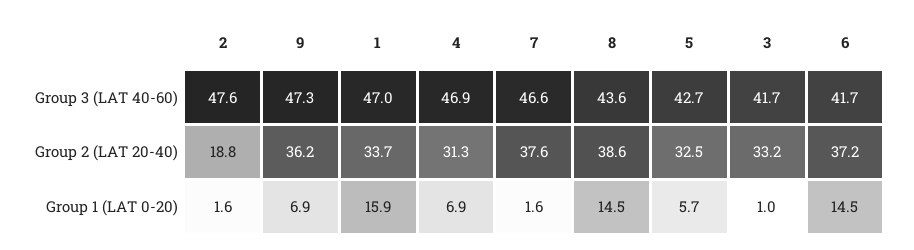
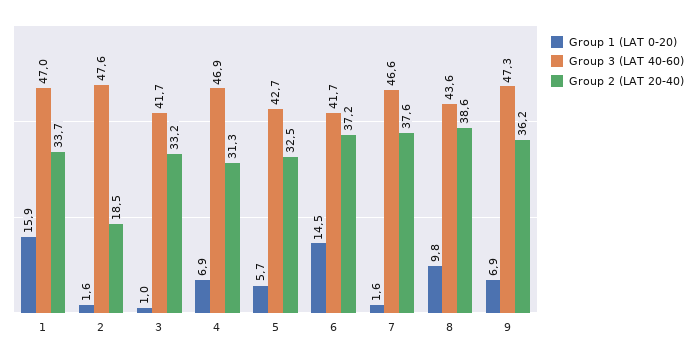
  {
    "Group 3 (LAT 40-60)": {
      "2": 47.6,
      "9": 47.3,
      "1": 47,
      "4": 46.9,
      "7": 46.6,
      "8": 43.6,
      "5": 42.7,
      "3": 41.7,
      "6": 41.7
    },
    "Group 2 (LAT 20-40)": {
-     "2": 18.8,
+     "2": 18.5,
      "9": 36.2,
      "1": 33.7,
      "4": 31.3,
      "7": 37.6,
      "8": 38.6,
      "5": 32.5,
      "3": 33.2,
      "6": 37.2
    },
    "Group 1 (LAT 0-20)": {
      "2": 1.6,
      "9": 6.9,
      "1": 15.9,
      "4": 6.9,
      "7": 1.6,
-     "8": 14.5,
+     "8": 9.8,
      "5": 5.7,
      "3": 1,
      "6": 14.5
    }
  }

